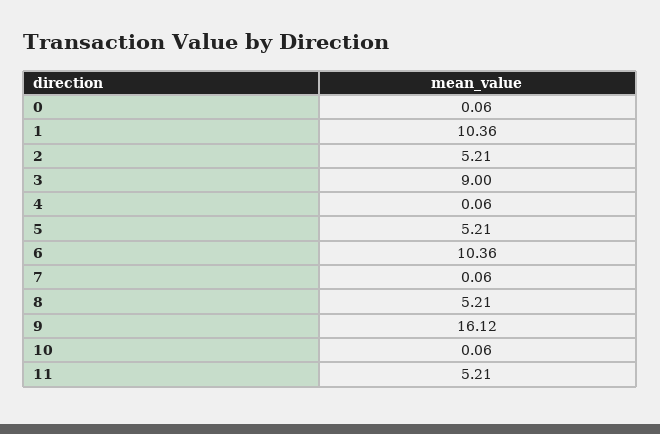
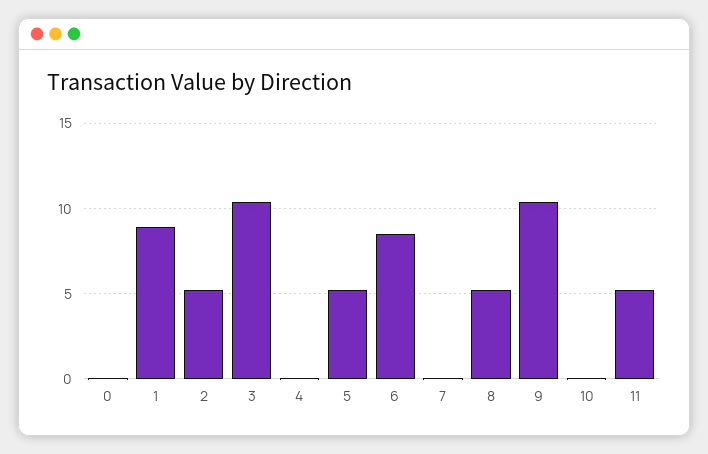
  {
    "0": 0.06,
-   "1": 10.36,
+   "1": 9,
    "2": 5.21,
-   "3": 9,
+   "3": 10.5,
    "4": 0.06,
    "5": 5.21,
-   "6": 10.36,
+   "6": 8.5,
    "7": 0.06,
    "8": 5.21,
-   "9": 16.12,
+   "9": 10.5,
    "10": 0.06,
    "11": 5.21
  }

